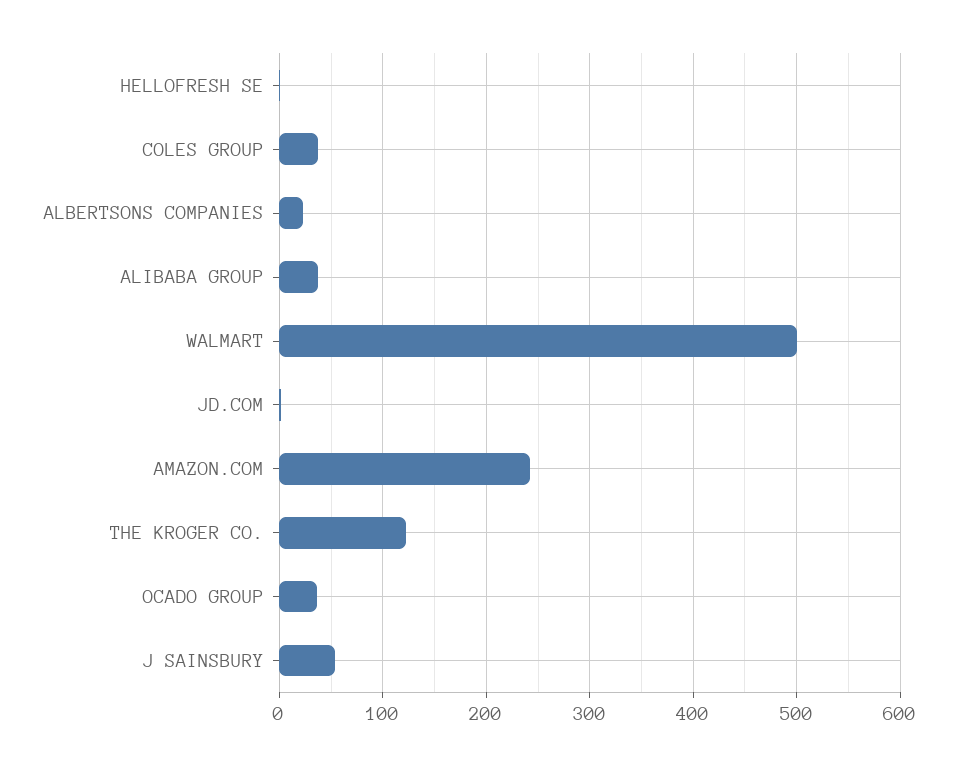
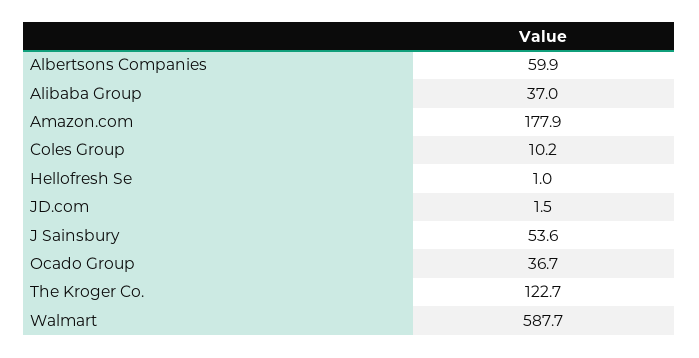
  {
    "HELLOFRESH SE": 1,
-   "COLES GROUP": 40,
+   "COLES GROUP": 10.2,
-   "ALBERTSONS COMPANIES": 20,
+   "ALBERTSONS COMPANIES": 59.9,
    "ALIBABA GROUP": 37,
-   "WALMART": 500,
+   "WALMART": 587.7,
    "JD.COM": 1.5,
-   "AMAZON.COM": 240,
+   "AMAZON.COM": 177.9,
    "THE KROGER CO.": 122.7,
    "OCADO GROUP": 36.7,
    "J SAINSBURY": 53.6
  }

